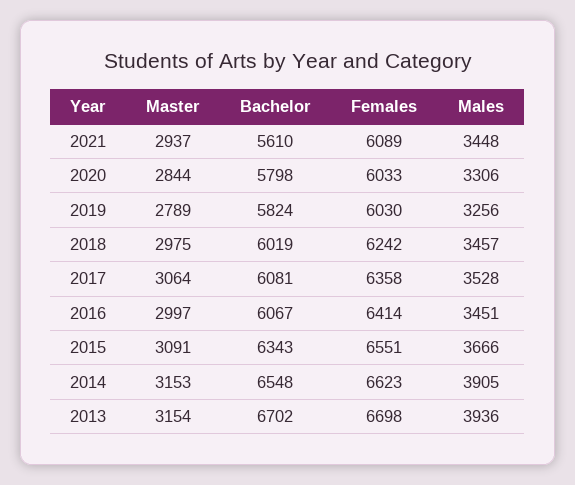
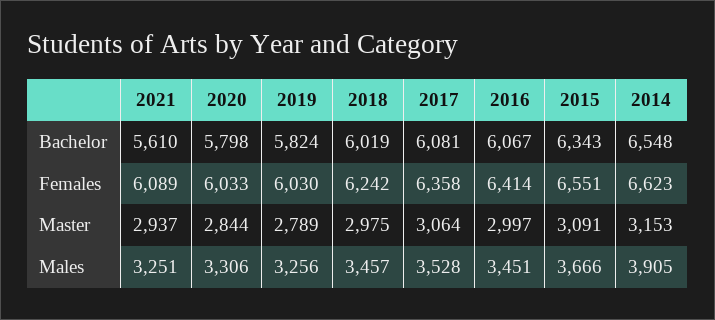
  {
    "Master": {
      "2021": 2937,
      "2020": 2844,
      "2019": 2789,
      "2018": 2975,
      "2017": 3064,
      "2016": 2997,
      "2015": 3091,
-     "2014": 3153,
+     "2014": 3153
-     "2013": 3154
    },
    "Bachelor": {
      "2021": 5610,
      "2020": 5798,
      "2019": 5824,
      "2018": 6019,
      "2017": 6081,
      "2016": 6067,
      "2015": 6343,
-     "2014": 6548,
+     "2014": 6548
-     "2013": 6702
    },
    "Females": {
      "2021": 6089,
      "2020": 6033,
      "2019": 6030,
      "2018": 6242,
      "2017": 6358,
      "2016": 6414,
      "2015": 6551,
-     "2014": 6623,
+     "2014": 6623
-     "2013": 6698
    },
    "Males": {
-     "2021": 3448,
+     "2021": 3251,
      "2020": 3306,
      "2019": 3256,
      "2018": 3457,
      "2017": 3528,
      "2016": 3451,
      "2015": 3666,
-     "2014": 3905,
+     "2014": 3905
-     "2013": 3936
    }
  }

